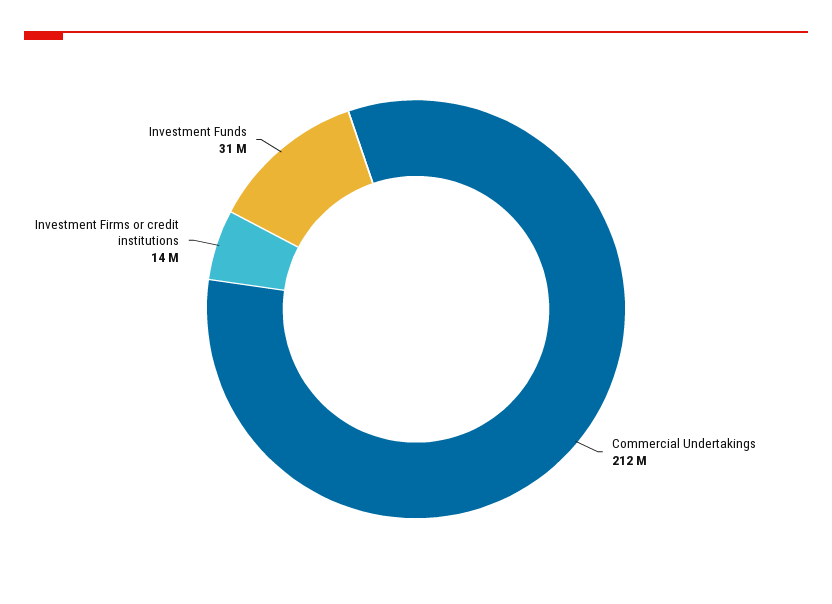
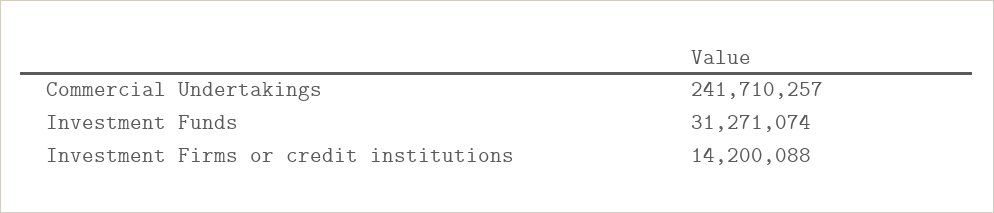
  {
-   "Commercial Undertakings": 212000000,
+   "Commercial Undertakings": 241710257,
    "Investment Firms or credit institutions": 14200088,
    "Investment Funds": 31271074
  }

